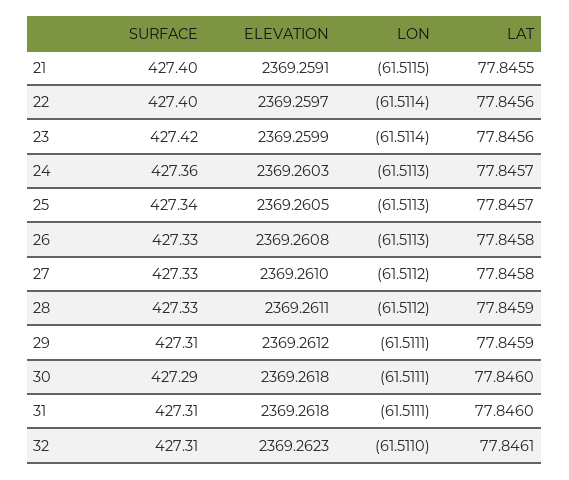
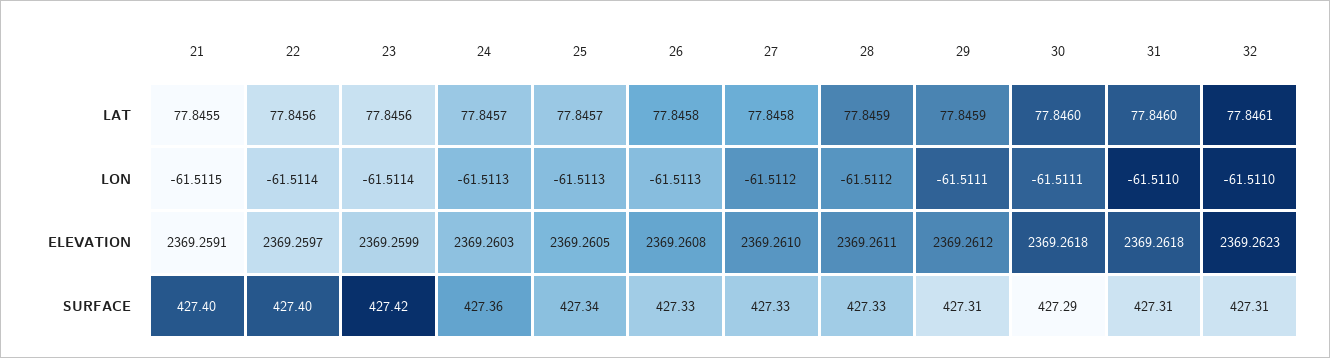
  {
    "SURFACE": {
      "21": 427.4,
      "22": 427.4,
      "23": 427.42,
      "24": 427.36,
      "25": 427.34,
      "26": 427.33,
      "27": 427.33,
      "28": 427.33,
      "29": 427.31,
      "30": 427.29,
      "31": 427.31,
      "32": 427.31
    },
    "ELEVATION": {
      "21": 2369.2591,
      "22": 2369.2597,
      "23": 2369.2599,
      "24": 2369.2603,
      "25": 2369.2605,
      "26": 2369.2608,
      "27": 2369.261,
      "28": 2369.2611,
      "29": 2369.2612,
      "30": 2369.2618,
      "31": 2369.2618,
      "32": 2369.2623
    },
    "LON": {
      "21": -61.5115,
      "22": -61.5114,
      "23": -61.5114,
      "24": -61.5113,
      "25": -61.5113,
      "26": -61.5113,
      "27": -61.5112,
      "28": -61.5112,
      "29": -61.5111,
      "30": -61.5111,
-     "31": -61.5111,
+     "31": -61.511,
      "32": -61.511
    },
    "LAT": {
      "21": 77.8455,
      "22": 77.8456,
      "23": 77.8456,
      "24": 77.8457,
      "25": 77.8457,
      "26": 77.8458,
      "27": 77.8458,
      "28": 77.8459,
      "29": 77.8459,
      "30": 77.846,
      "31": 77.846,
      "32": 77.8461
    }
  }

